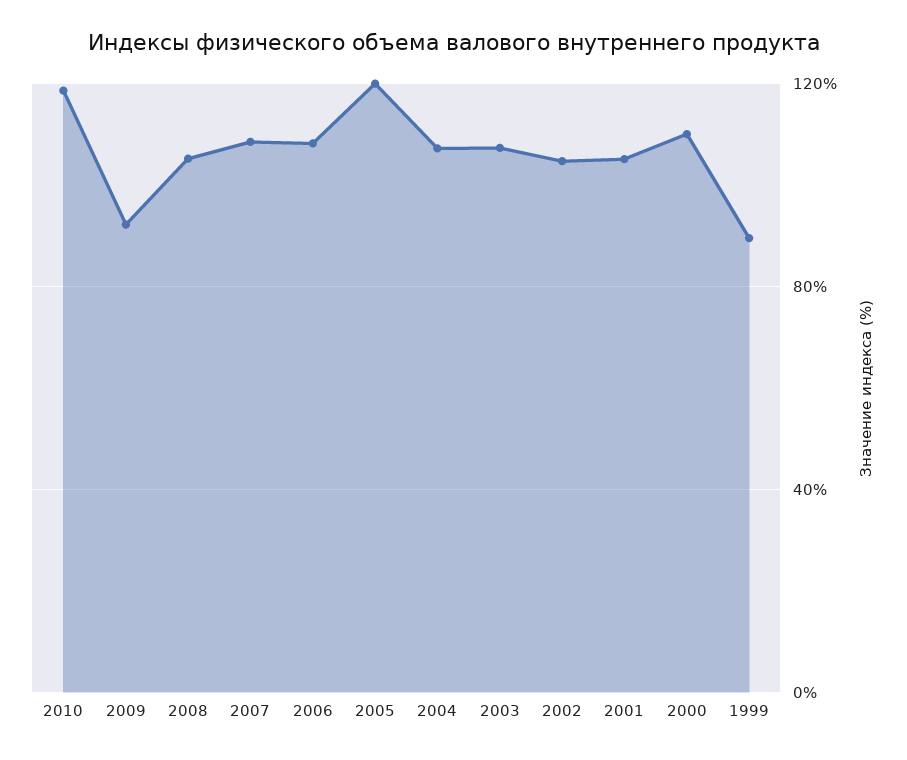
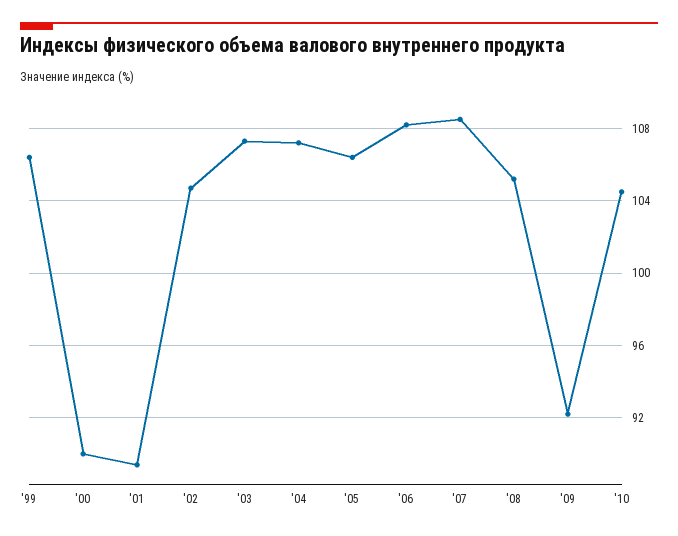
  {
-   "2010": 120,
+   "2010": 104.5,
    "2009": 92,
    "2008": 105,
    "2007": 108.5,
    "2006": 108,
-   "2005": 120,
+   "2005": 106.5,
    "2004": 107,
    "2003": 107.5,
    "2002": 104.5,
-   "2001": 105,
+   "2001": 89.5,
-   "2000": 110,
+   "2000": 90,
-   "1999": 90
+   "1999": 106.5
  }

